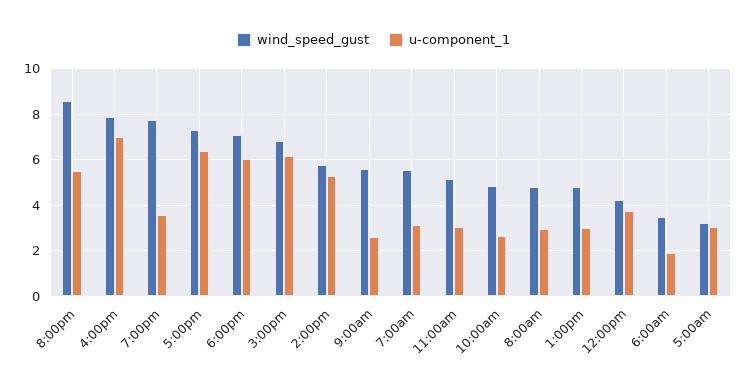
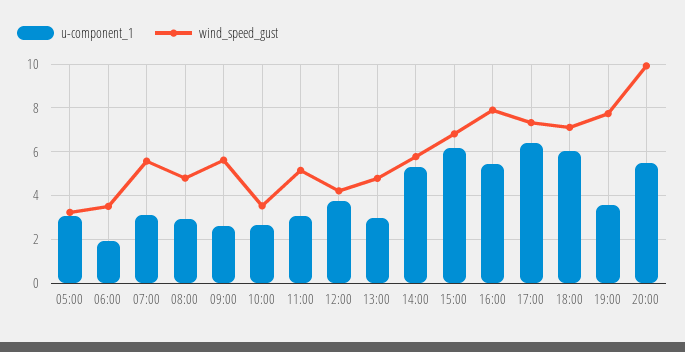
  {
    "wind_speed_gust": {
-     "8:00pm": 8.5,
+     "8:00pm": 10,
      "4:00pm": 8,
      "7:00pm": 7.5,
      "5:00pm": 7.5,
      "6:00pm": 7,
      "3:00pm": 7,
      "2:00pm": 6,
      "9:00am": 5.5,
      "7:00am": 5.5,
      "11:00am": 5,
-     "10:00am": 5,
+     "10:00am": 3.5,
      "8:00am": 5,
      "1:00pm": 5,
      "12:00pm": 4,
      "6:00am": 3.5,
      "5:00am": 3
    },
    "u-component_1": {
      "8:00pm": 5.5,
-     "4:00pm": 7,
+     "4:00pm": 5.5,
      "7:00pm": 3.5,
      "5:00pm": 6.5,
      "6:00pm": 6,
      "3:00pm": 6,
      "2:00pm": 5.5,
      "9:00am": 2.5,
      "7:00am": 3,
      "11:00am": 3,
      "10:00am": 2.5,
      "8:00am": 3,
      "1:00pm": 3,
      "12:00pm": 4,
      "6:00am": 2,
      "5:00am": 3
    }
  }

